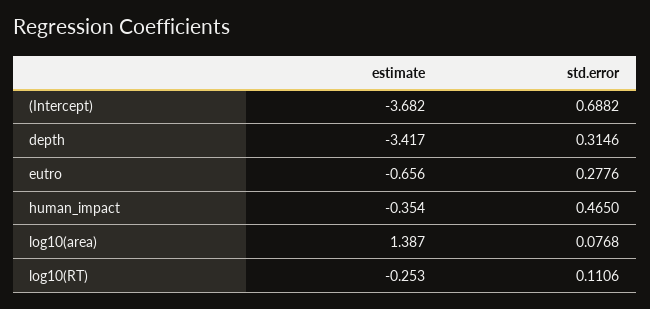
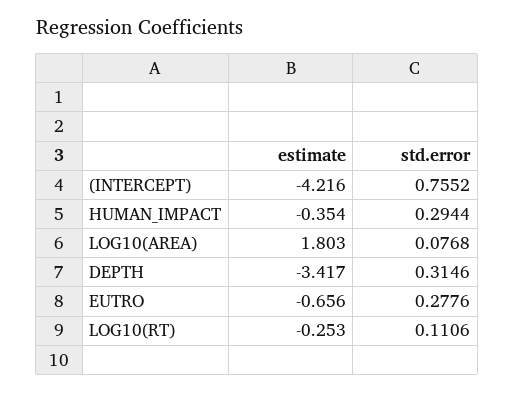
  {
    "estimate": {
-     "(Intercept)": -3.682,
+     "(Intercept)": -4.216,
      "depth": -3.417,
      "eutro": -0.656,
      "human_impact": -0.354,
-     "log10(area)": 1.387,
+     "log10(area)": 1.803,
      "log10(RT)": -0.253
    },
    "std.error": {
-     "(Intercept)": 0.6882,
+     "(Intercept)": 0.7552,
      "depth": 0.3146,
      "eutro": 0.2776,
-     "human_impact": 0.465,
+     "human_impact": 0.2944,
      "log10(area)": 0.0768,
      "log10(RT)": 0.1106
    }
  }

